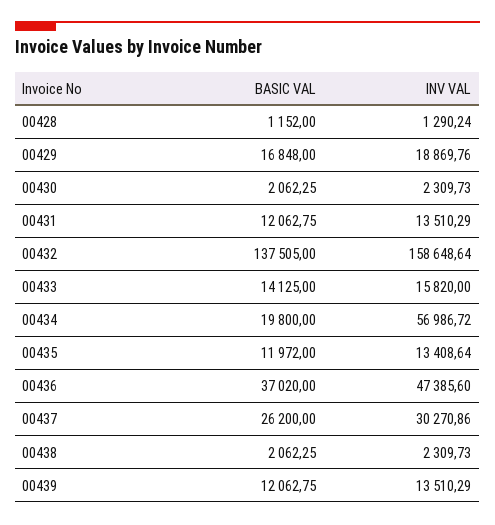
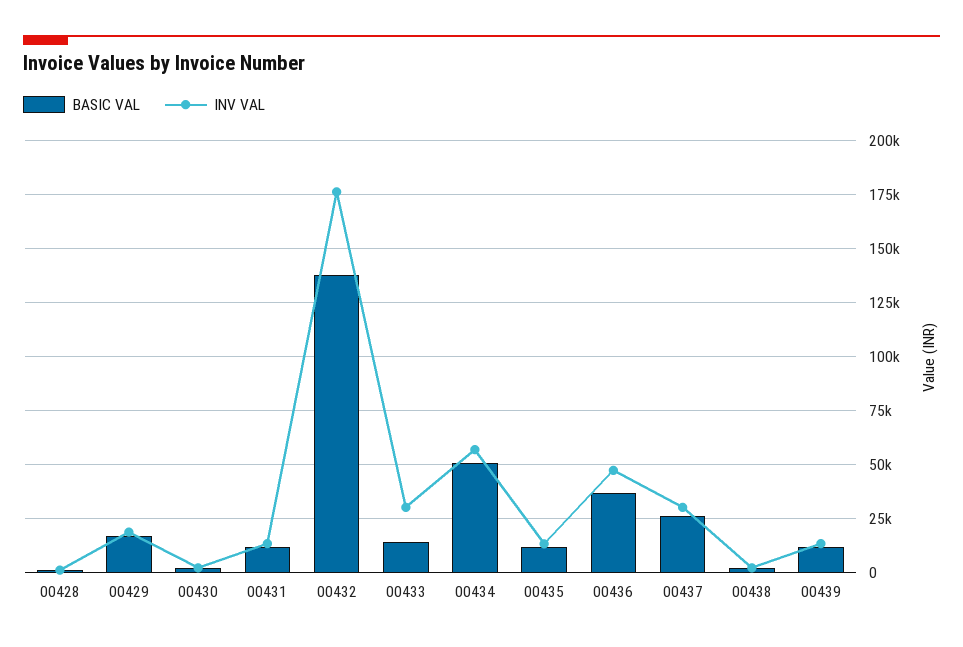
  {
    "BASIC VAL": {
      "00428": 1152,
      "00429": 16848,
      "00430": 2062.25,
      "00431": 12062.75,
      "00432": 137505,
      "00433": 14125,
-     "00434": 19800,
+     "00434": 50000,
      "00435": 11972,
      "00436": 37020,
      "00437": 26200,
      "00438": 2062.25,
      "00439": 12062.75
    },
    "INV VAL": {
      "00428": 1290.24,
      "00429": 18869.76,
      "00430": 2309.73,
      "00431": 13510.29,
-     "00432": 158648.64,
+     "00432": 175000,
-     "00433": 15820,
+     "00433": 30000,
      "00434": 56986.72,
      "00435": 13408.64,
      "00436": 47385.6,
      "00437": 30270.86,
      "00438": 2309.73,
      "00439": 13510.29
    }
  }

